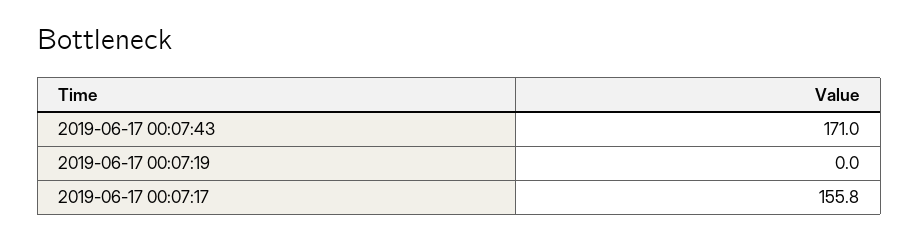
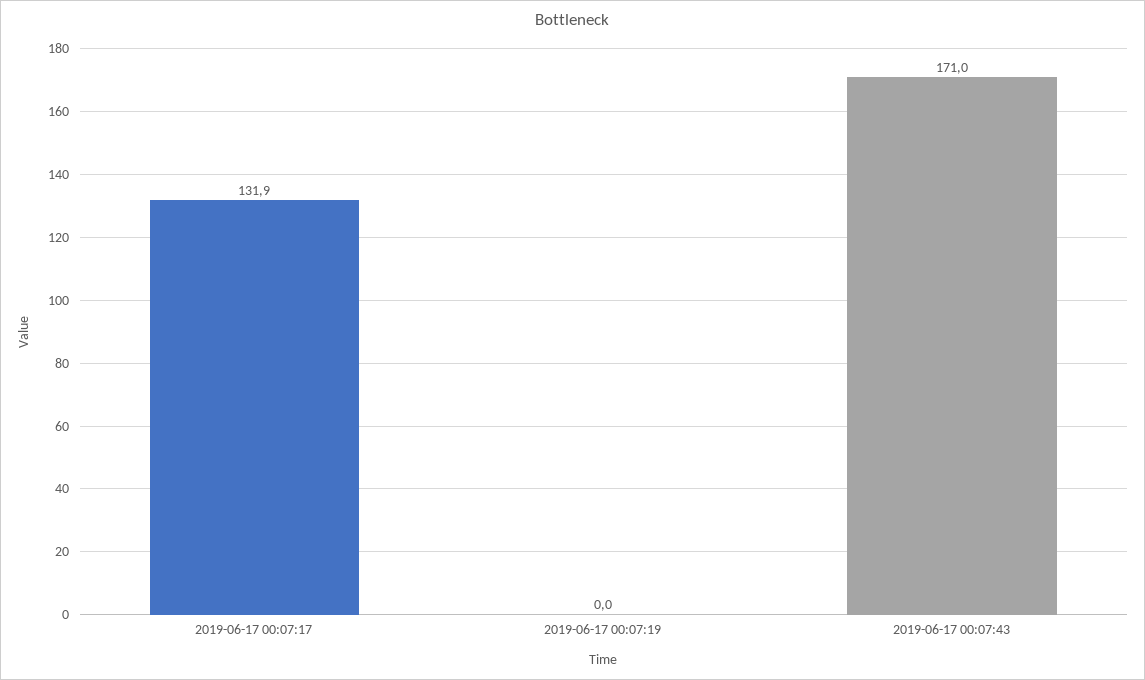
  {
    "2019-06-17 00:07:43": 171,
    "2019-06-17 00:07:19": 0,
-   "2019-06-17 00:07:17": 155.8
+   "2019-06-17 00:07:17": 131.9
  }

